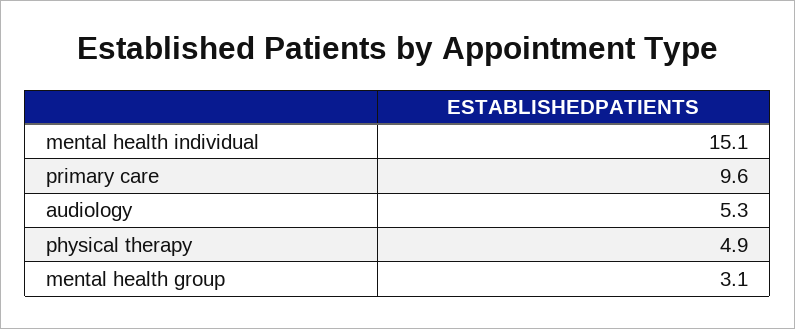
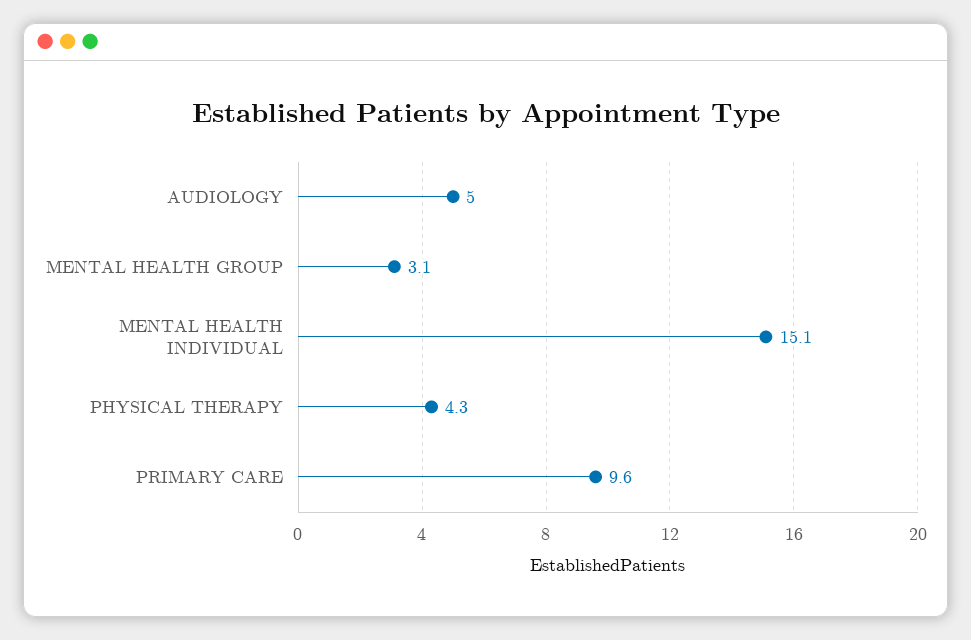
  {
    "mental health individual": 15.1,
    "primary care": 9.6,
-   "audiology": 5.3,
+   "audiology": 5,
-   "physical therapy": 4.9,
+   "physical therapy": 4.3,
    "mental health group": 3.1
  }

